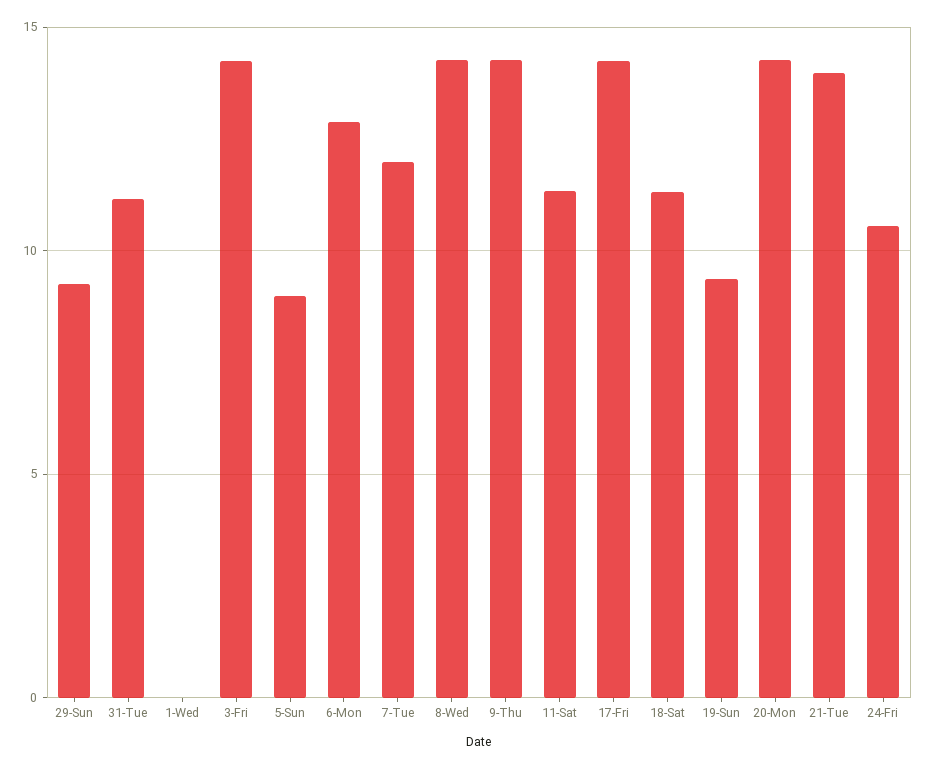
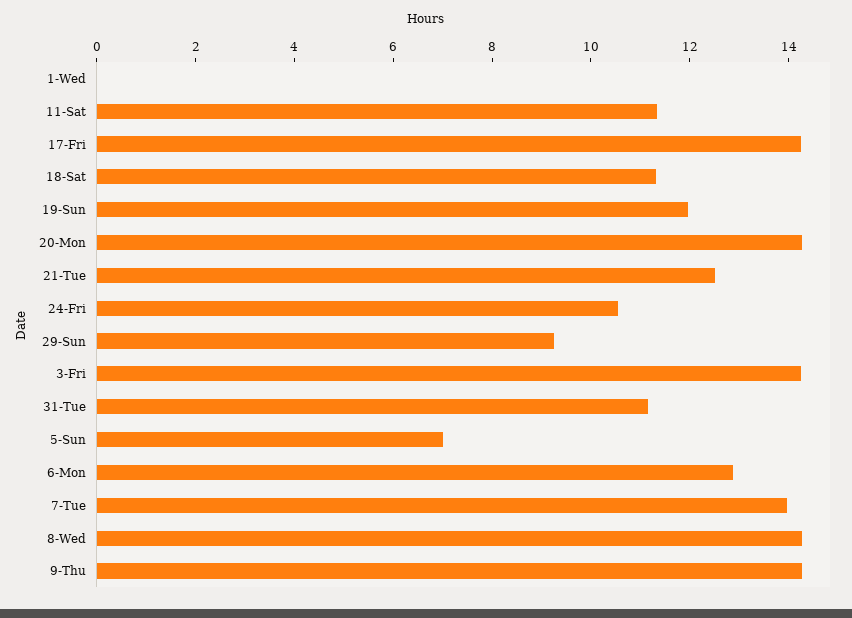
  {
    "29-Sun": 9.5,
    "31-Tue": 11,
    "1-Wed": 0,
    "3-Fri": 14,
-   "5-Sun": 9,
+   "5-Sun": 7,
    "6-Mon": 13,
-   "7-Tue": 12,
+   "7-Tue": 14,
    "8-Wed": 14.5,
    "9-Thu": 14.5,
    "11-Sat": 11.5,
    "17-Fri": 14,
    "18-Sat": 11.5,
-   "19-Sun": 9.5,
+   "19-Sun": 12,
    "20-Mon": 14.5,
-   "21-Tue": 14,
+   "21-Tue": 12.5,
    "24-Fri": 10.5
  }

